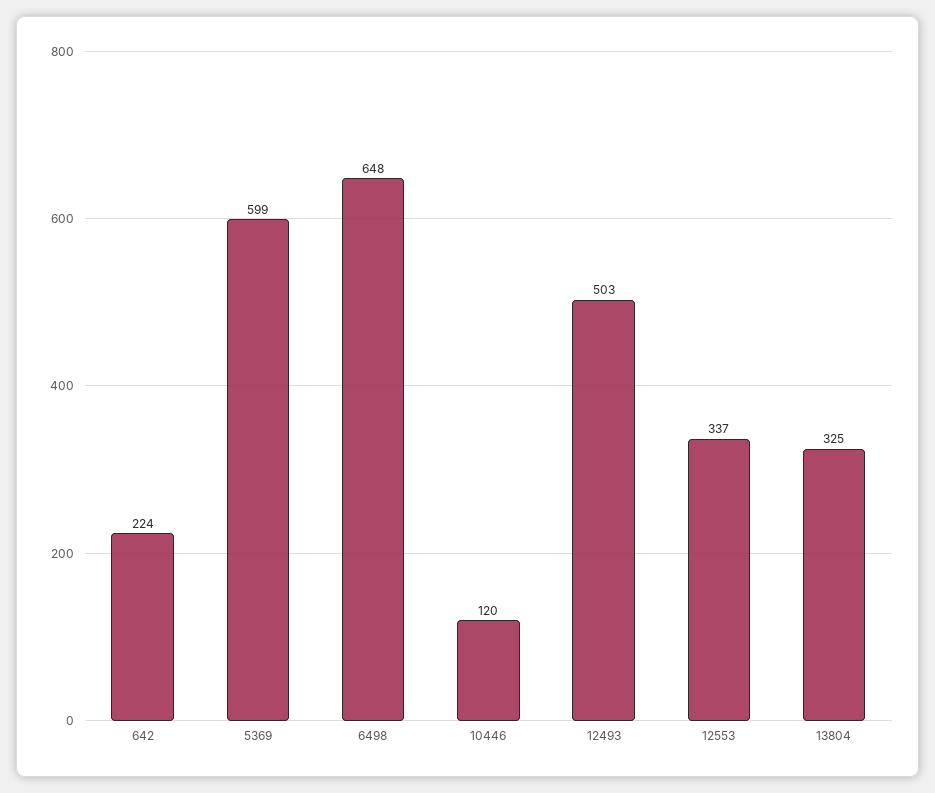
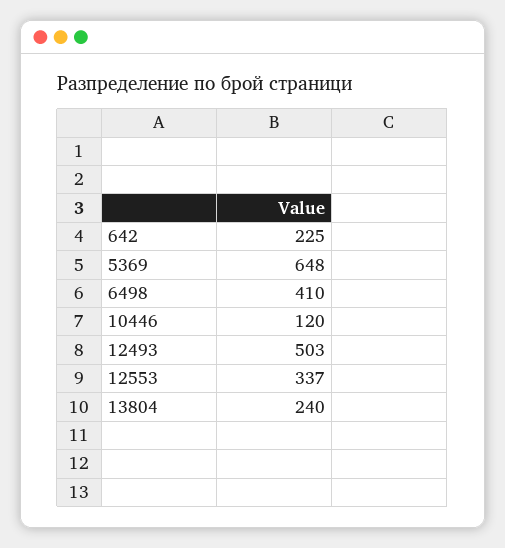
  {
-   "642": 224,
+   "642": 225,
-   "5369": 599,
+   "5369": 648,
-   "6498": 648,
+   "6498": 410,
    "10446": 120,
    "12493": 503,
    "12553": 337,
-   "13804": 325
+   "13804": 240
  }

